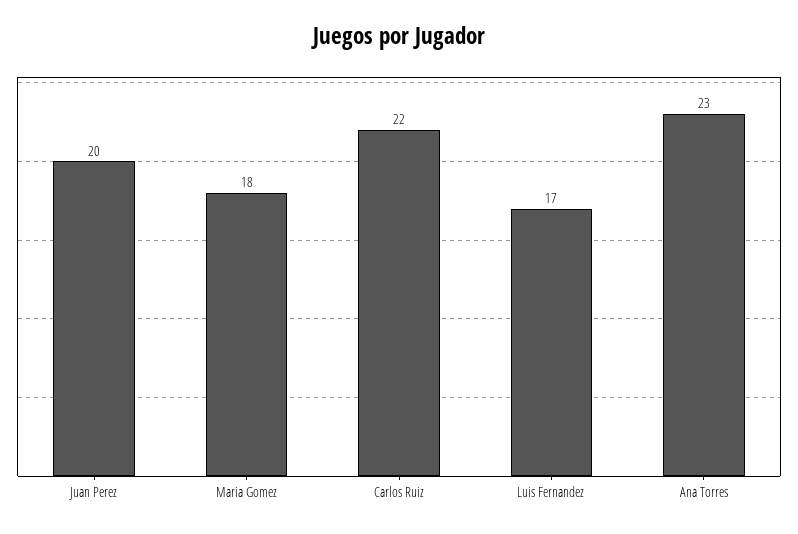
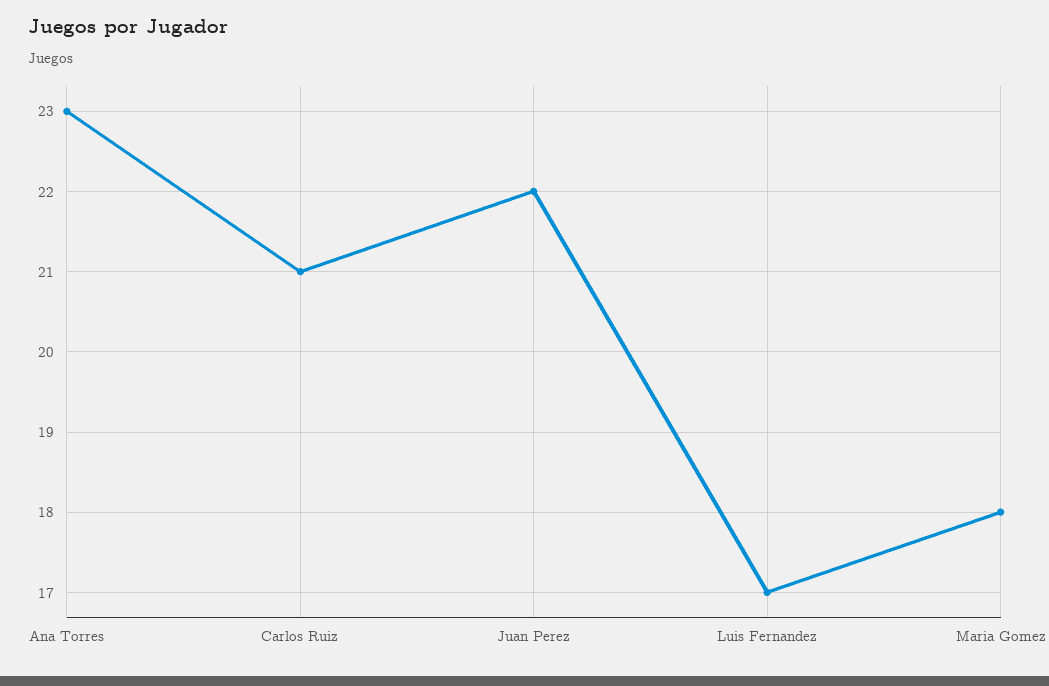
  {
-   "Juan Perez": 20,
+   "Juan Perez": 22,
    "Maria Gomez": 18,
-   "Carlos Ruiz": 22,
+   "Carlos Ruiz": 21,
    "Luis Fernandez": 17,
    "Ana Torres": 23
  }

